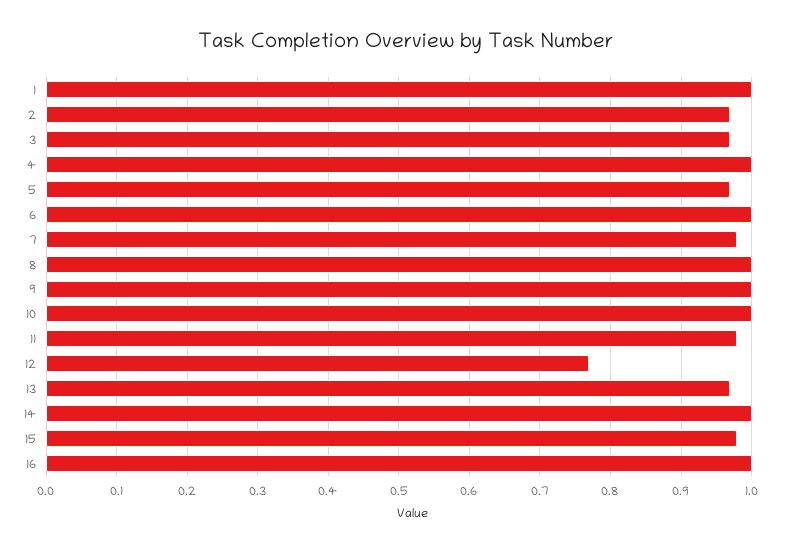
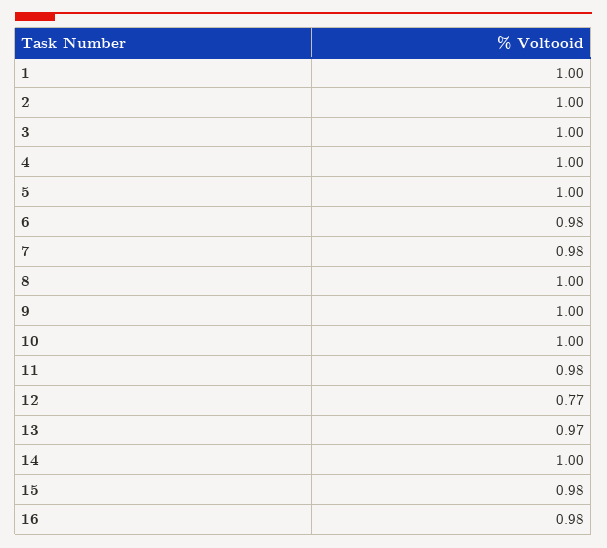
  {
    "1": 1,
-   "2": 0.97,
+   "2": 1,
-   "3": 0.97,
+   "3": 1,
    "4": 1,
-   "5": 0.97,
+   "5": 1,
-   "6": 1,
+   "6": 0.98,
    "7": 0.98,
    "8": 1,
    "9": 1,
    "10": 1,
    "11": 0.98,
    "12": 0.77,
    "13": 0.97,
    "14": 1,
    "15": 0.98,
-   "16": 1
+   "16": 0.98
  }

